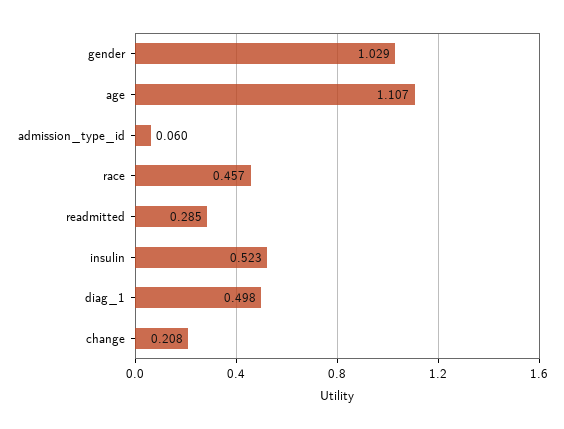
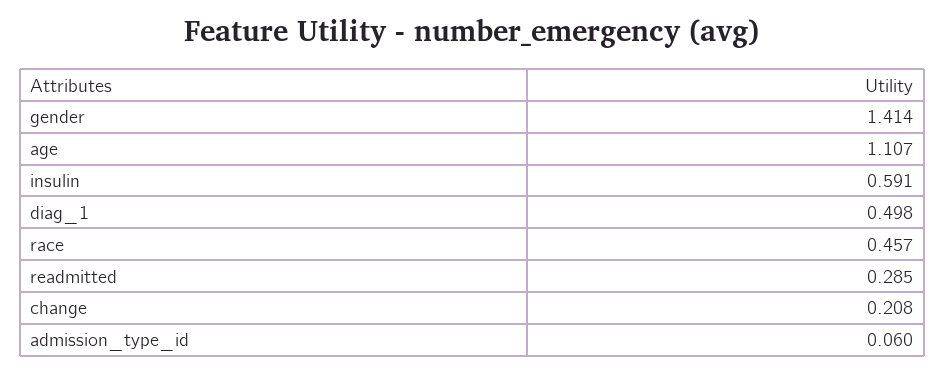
  {
-   "gender": 1.029,
+   "gender": 1.414,
    "age": 1.107,
    "admission_type_id": 0.06,
    "race": 0.457,
    "readmitted": 0.285,
-   "insulin": 0.523,
+   "insulin": 0.591,
    "diag_1": 0.498,
    "change": 0.208
  }

